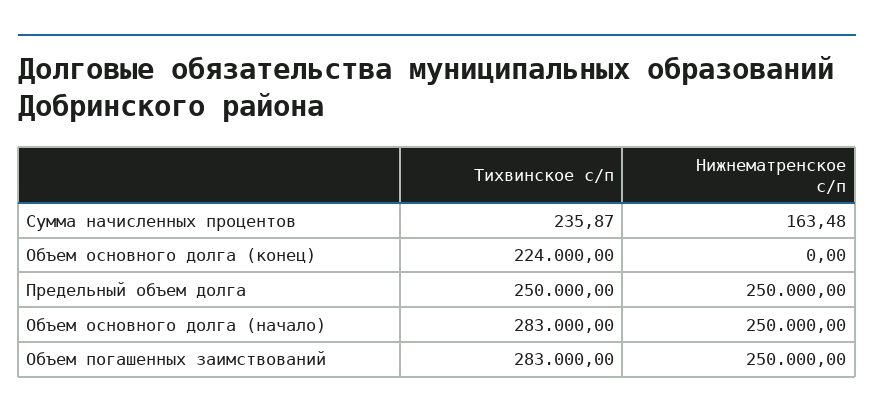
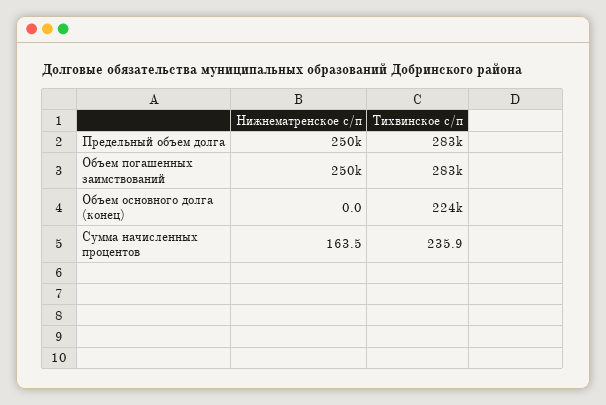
  {
    "Тихвинское с/п": {
      "Сумма начисленных процентов": 235.87,
      "Объем основного долга (конец)": 224000,
-     "Предельный объем долга": 250000,
+     "Предельный объем долга": 283000,
-     "Объем основного долга (начало)": 283000,
      "Объем погашенных заимствований": 283000
    },
    "Нижнематренское с/п": {
      "Сумма начисленных процентов": 163.48,
      "Объем основного долга (конец)": 0,
      "Предельный объем долга": 250000,
-     "Объем основного долга (начало)": 250000,
      "Объем погашенных заимствований": 250000
    }
  }

